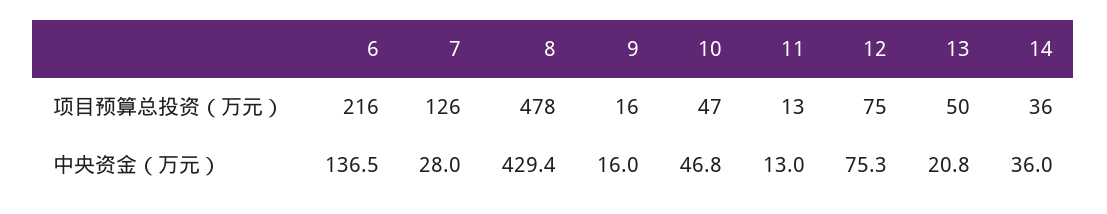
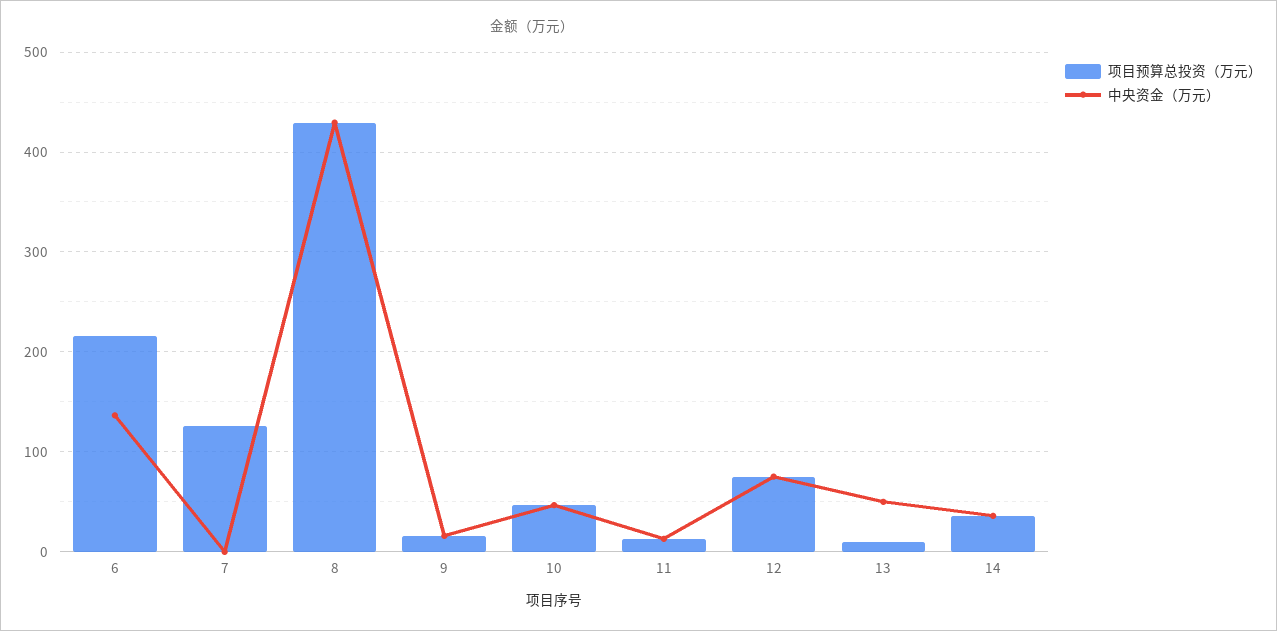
  {
    "项目预算总投资（万元）": {
      "6": 216,
      "7": 126,
-     "8": 478,
+     "8": 430,
      "9": 16,
      "10": 47,
      "11": 13,
      "12": 75,
-     "13": 50,
+     "13": 10,
      "14": 36
    },
    "中央资金（万元）": {
      "6": 136.5,
-     "7": 28,
+     "7": 0,
      "8": 429.4,
      "9": 16,
      "10": 46.8,
      "11": 13,
      "12": 75.3,
-     "13": 20.8,
+     "13": 50,
      "14": 36
    }
  }

